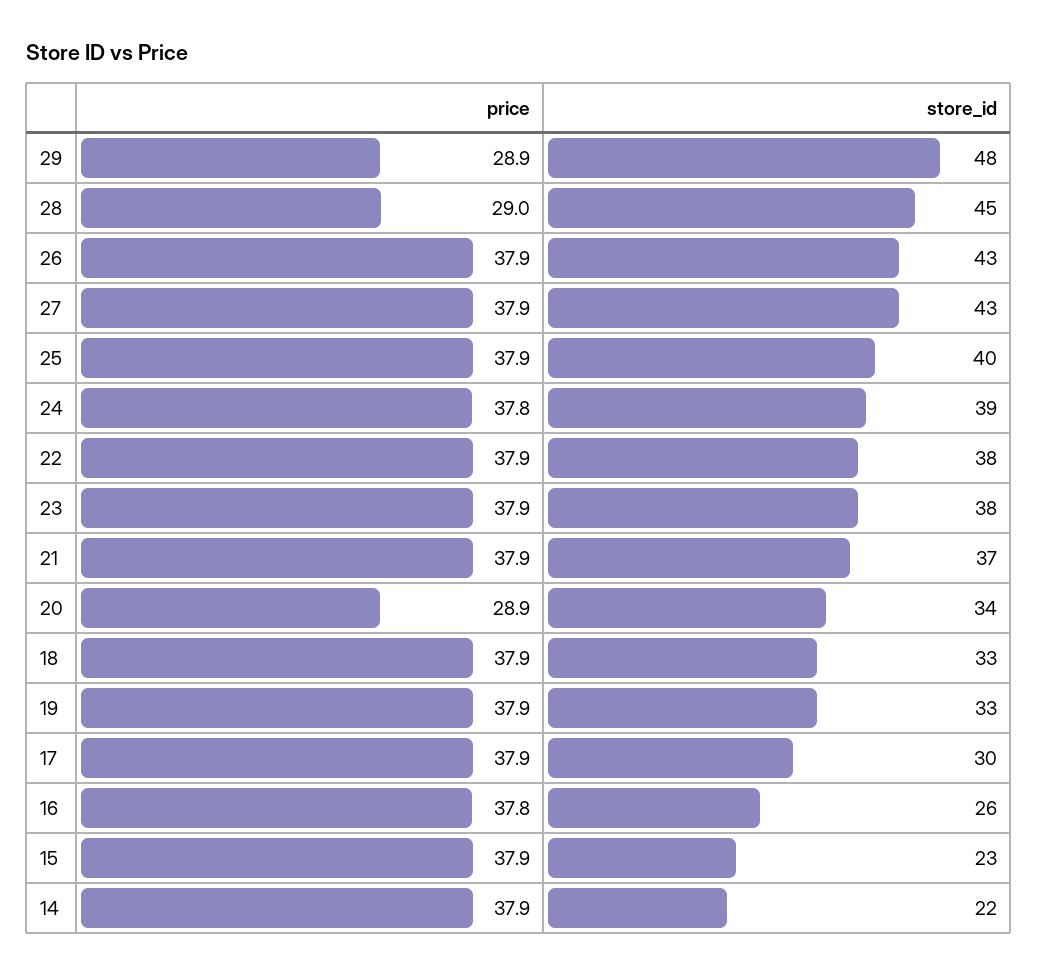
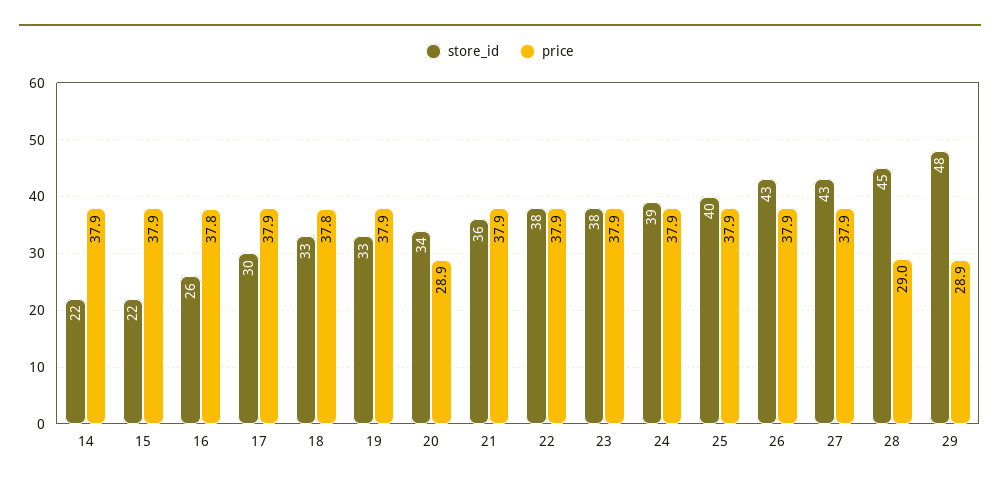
  {
    "price": {
      "29": 28.9,
      "28": 29,
      "26": 37.9,
      "27": 37.9,
      "25": 37.9,
-     "24": 37.8,
+     "24": 37.9,
      "22": 37.9,
      "23": 37.9,
      "21": 37.9,
      "20": 28.9,
-     "18": 37.9,
+     "18": 37.8,
      "19": 37.9,
      "17": 37.9,
      "16": 37.8,
      "15": 37.9,
      "14": 37.9
    },
    "store_id": {
      "29": 48,
      "28": 45,
      "26": 43,
      "27": 43,
      "25": 40,
      "24": 39,
      "22": 38,
      "23": 38,
-     "21": 37,
+     "21": 36,
      "20": 34,
      "18": 33,
      "19": 33,
      "17": 30,
      "16": 26,
-     "15": 23,
+     "15": 22,
      "14": 22
    }
  }

